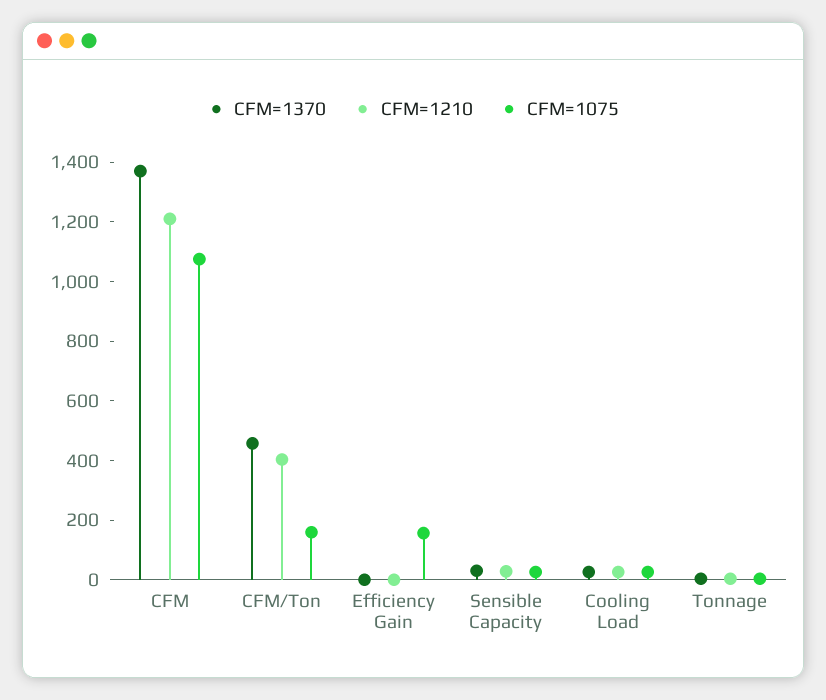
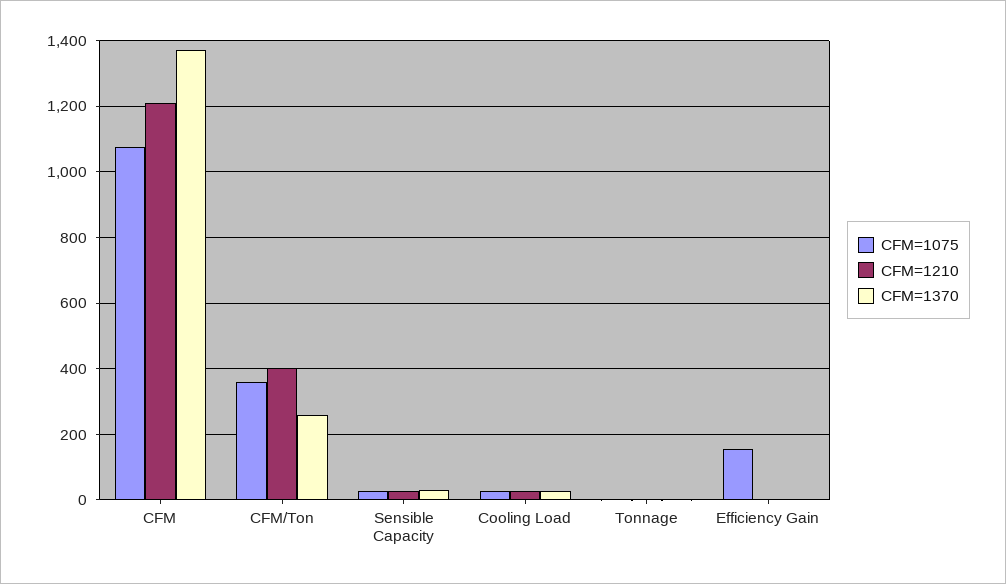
  {
    "CFM=1370": {
      "CFM": 1380,
-     "CFM/Ton": 450,
+     "CFM/Ton": 260,
      "Efficiency Gain": 0,
      "Sensible Capacity": 40,
      "Cooling Load": 20,
      "Tonnage": 0
    },
    "CFM=1210": {
      "CFM": 1220,
      "CFM/Ton": 400,
      "Efficiency Gain": 0,
      "Sensible Capacity": 20,
      "Cooling Load": 20,
      "Tonnage": 0
    },
    "CFM=1075": {
      "CFM": 1080,
-     "CFM/Ton": 150,
+     "CFM/Ton": 360,
      "Efficiency Gain": 160,
      "Sensible Capacity": 20,
      "Cooling Load": 20,
      "Tonnage": 0
    }
  }

